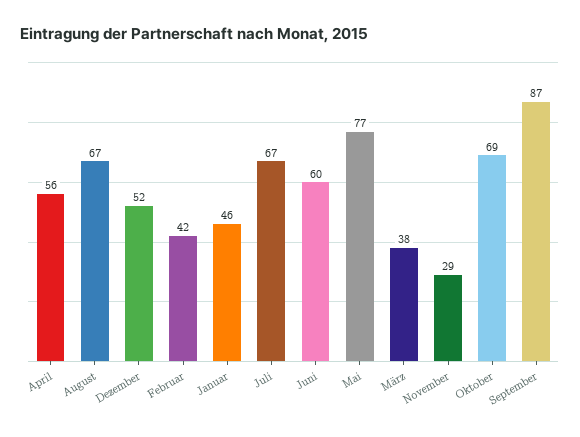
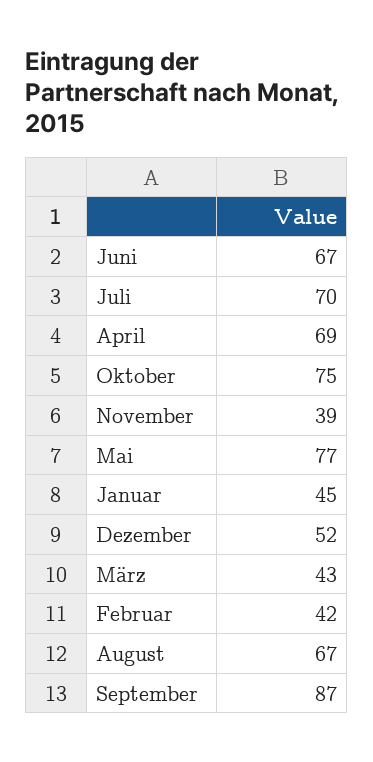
  {
-   "April": 56,
+   "April": 69,
    "August": 67,
    "Dezember": 52,
    "Februar": 42,
-   "Januar": 46,
+   "Januar": 45,
-   "Juli": 67,
+   "Juli": 70,
-   "Juni": 60,
+   "Juni": 67,
    "Mai": 77,
-   "März": 38,
+   "März": 43,
-   "November": 29,
+   "November": 39,
-   "Oktober": 69,
+   "Oktober": 75,
    "September": 87
  }

